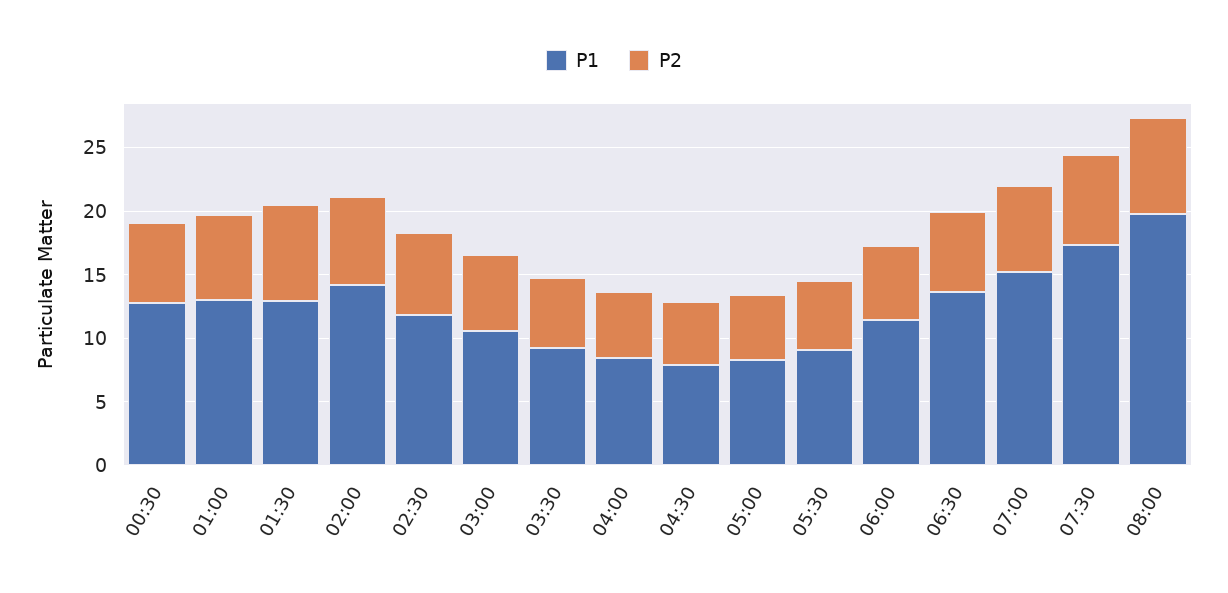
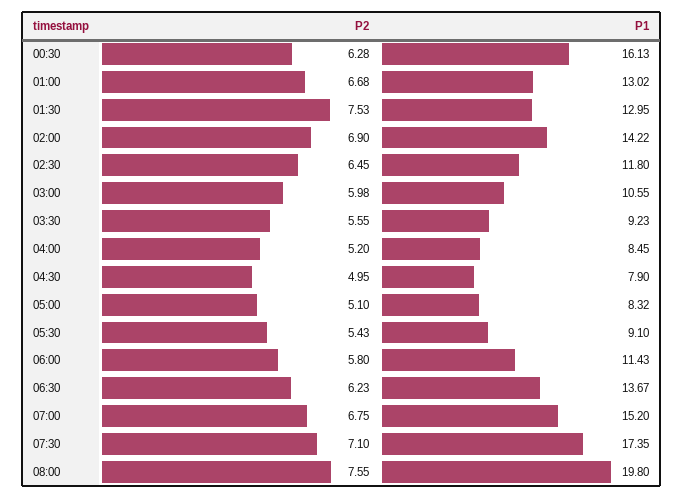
  {
    "P1": {
-     "00:30": 13,
+     "00:30": 16.13,
      "01:00": 13.02,
      "01:30": 12.95,
      "02:00": 14.22,
      "02:30": 11.8,
      "03:00": 10.55,
      "03:30": 9.23,
      "04:00": 8.45,
      "04:30": 7.9,
      "05:00": 8.32,
      "05:30": 9.1,
      "06:00": 11.43,
      "06:30": 13.67,
      "07:00": 15.2,
      "07:30": 17.35,
      "08:00": 19.8
    },
    "P2": {
      "00:30": 6.28,
      "01:00": 6.68,
      "01:30": 7.53,
      "02:00": 6.9,
      "02:30": 6.45,
      "03:00": 5.98,
      "03:30": 5.55,
      "04:00": 5.2,
      "04:30": 4.95,
      "05:00": 5.1,
      "05:30": 5.43,
      "06:00": 5.8,
      "06:30": 6.23,
      "07:00": 6.75,
      "07:30": 7.1,
      "08:00": 7.55
    }
  }

